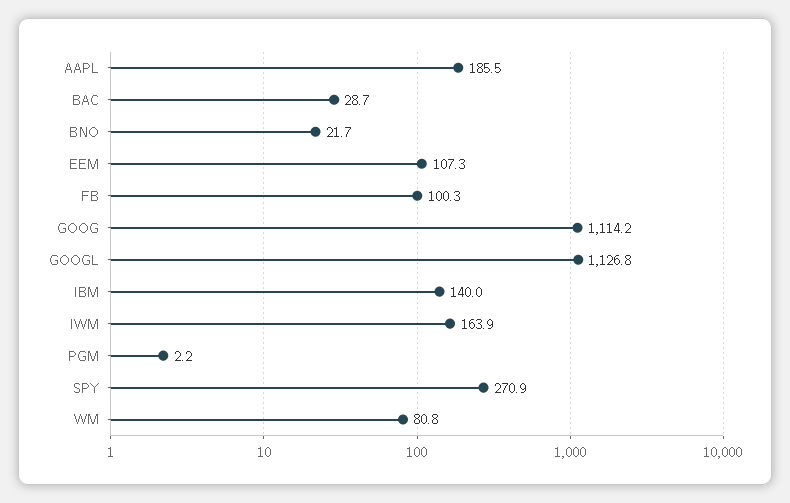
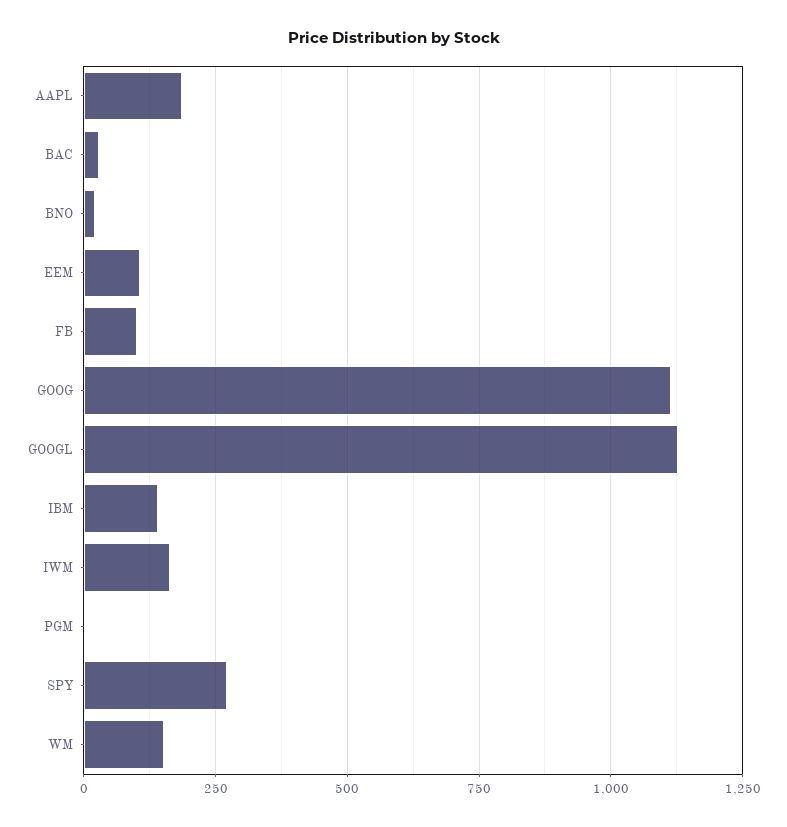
  {
    "AAPL": 185.5,
    "BAC": 28.7,
    "BNO": 21.7,
    "EEM": 107.3,
    "FB": 100.3,
    "GOOG": 1114.2,
    "GOOGL": 1126.8,
    "IBM": 140,
    "IWM": 163.9,
    "PGM": 2.2,
    "SPY": 270.9,
-   "WM": 80.8
+   "WM": 150
  }

